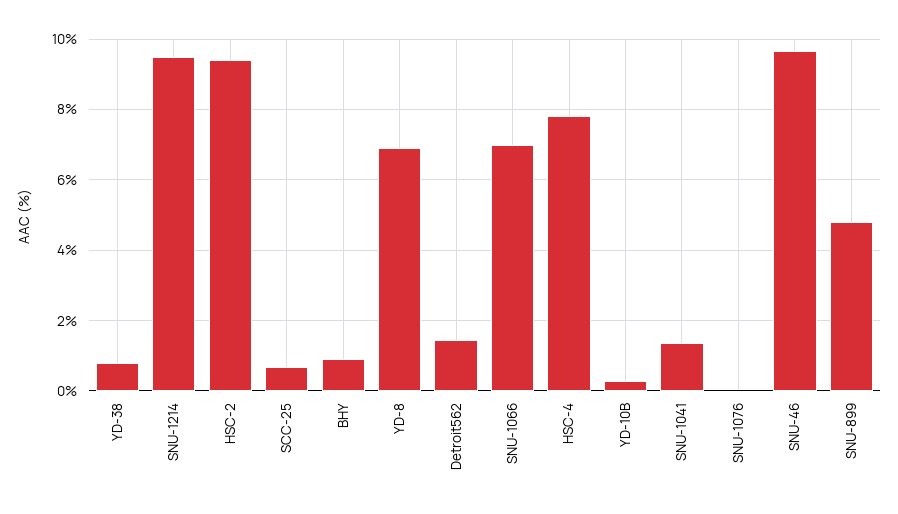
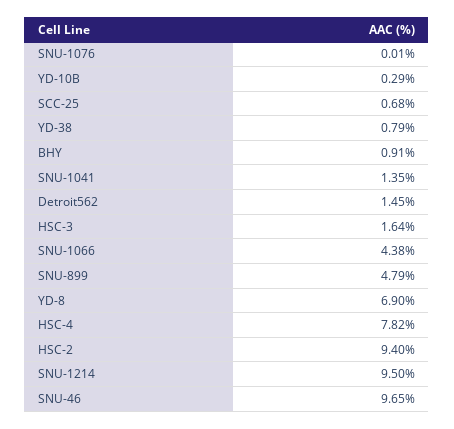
  {
    "YD-38": 0.79,
    "SNU-1214": 9.5,
    "HSC-2": 9.4,
    "SCC-25": 0.68,
    "BHY": 0.91,
    "YD-8": 6.9,
    "Detroit562": 1.45,
-   "SNU-1066": 7,
+   "SNU-1066": 4.38,
    "HSC-4": 7.82,
    "YD-10B": 0.29,
    "SNU-1041": 1.35,
    "SNU-1076": 0.01,
    "SNU-46": 9.65,
-   "SNU-899": 4.79
+   "SNU-899": 4.79,
+   "HSC-3": 1.64
  }

